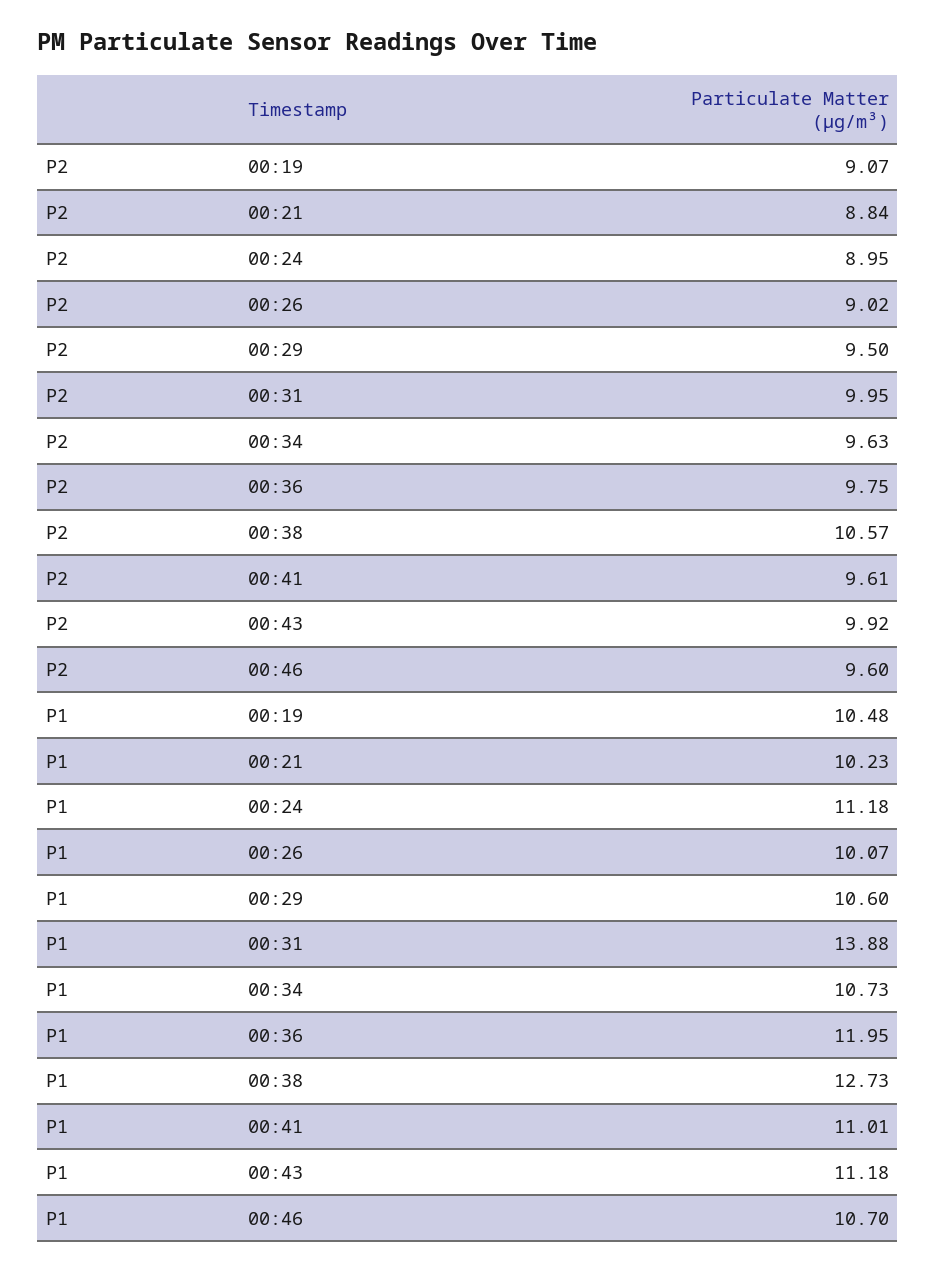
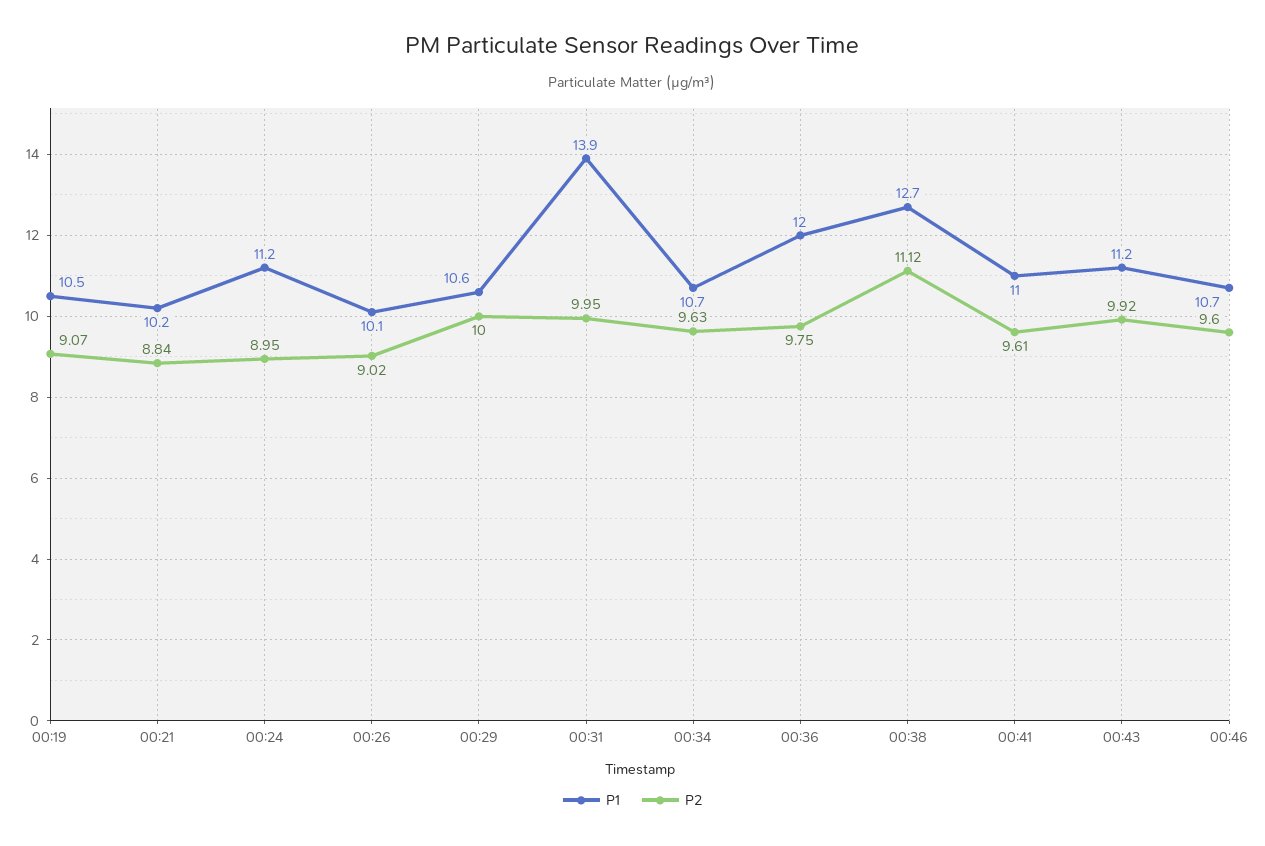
  {
    "P2": {
      "00:19": 9.07,
      "00:21": 8.84,
      "00:24": 8.95,
      "00:26": 9.02,
-     "00:29": 9.5,
+     "00:29": 10,
      "00:31": 9.95,
      "00:34": 9.63,
      "00:36": 9.75,
-     "00:38": 10.57,
+     "00:38": 11.12,
      "00:41": 9.61,
      "00:43": 9.92,
      "00:46": 9.6
    },
    "P1": {
      "00:19": 10.48,
      "00:21": 10.23,
      "00:24": 11.18,
      "00:26": 10.07,
      "00:29": 10.6,
      "00:31": 13.88,
      "00:34": 10.73,
      "00:36": 11.95,
      "00:38": 12.73,
      "00:41": 11.01,
      "00:43": 11.18,
      "00:46": 10.7
    }
  }

